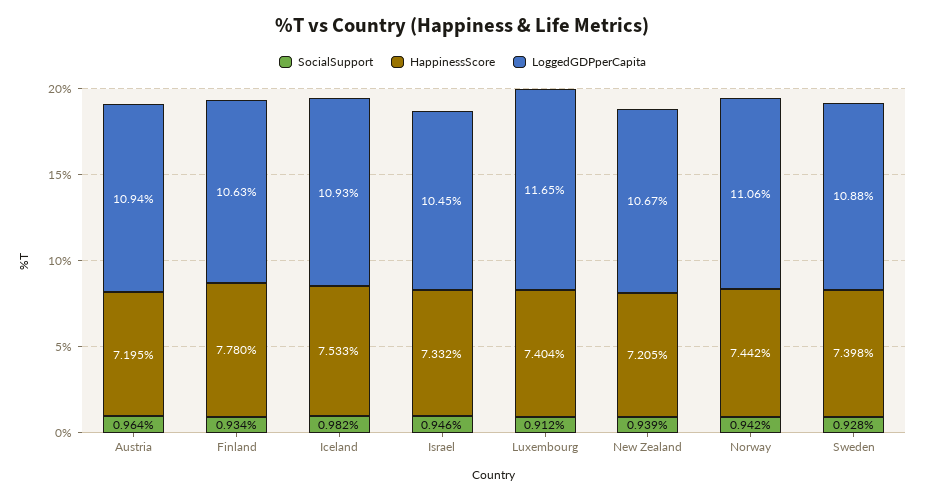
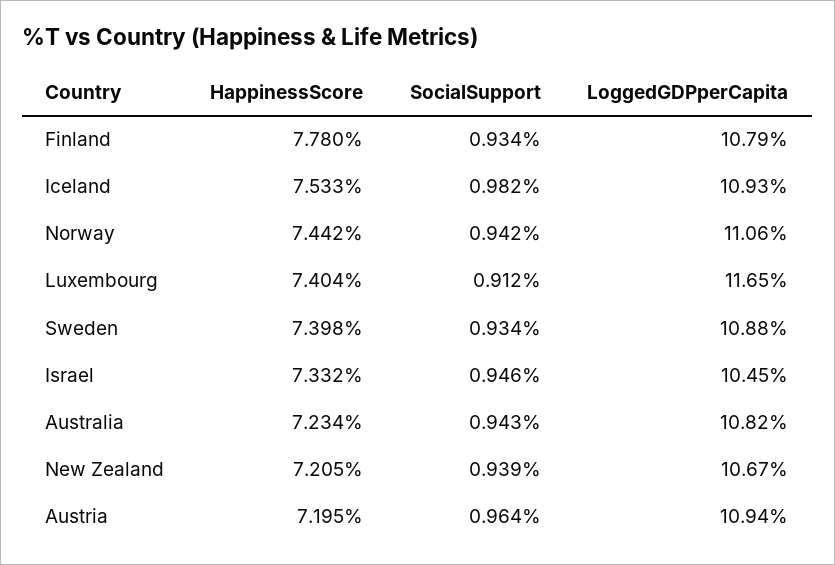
  {
    "SocialSupport": {
      "Austria": 0.964,
      "Finland": 0.934,
      "Iceland": 0.982,
      "Israel": 0.946,
      "Luxembourg": 0.912,
      "New Zealand": 0.939,
      "Norway": 0.942,
-     "Sweden": 0.928
+     "Sweden": 0.934,
+     "Australia": 0.943
    },
    "HappinessScore": {
      "Austria": 7.195,
      "Finland": 7.78,
      "Iceland": 7.533,
      "Israel": 7.332,
      "Luxembourg": 7.404,
      "New Zealand": 7.205,
      "Norway": 7.442,
-     "Sweden": 7.398
+     "Sweden": 7.398,
+     "Australia": 7.234
    },
    "LoggedGDPperCapita": {
      "Austria": 10.94,
-     "Finland": 10.63,
+     "Finland": 10.79,
      "Iceland": 10.93,
      "Israel": 10.45,
      "Luxembourg": 11.65,
      "New Zealand": 10.67,
      "Norway": 11.06,
-     "Sweden": 10.88
+     "Sweden": 10.88,
+     "Australia": 10.82
    }
  }

